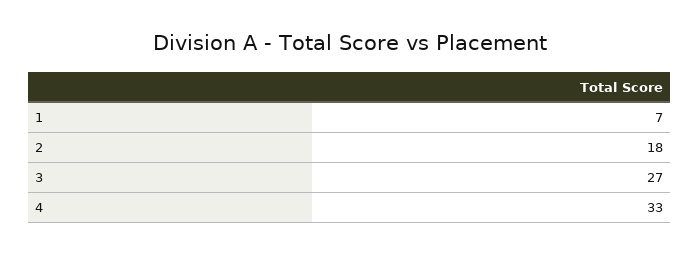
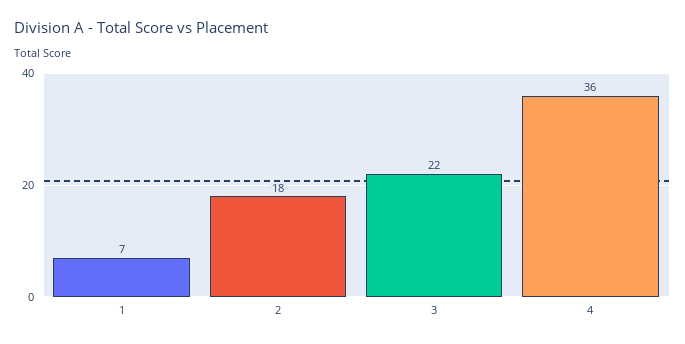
  {
    "1": 7,
    "2": 18,
-   "3": 27,
+   "3": 22,
-   "4": 33
+   "4": 36
  }

